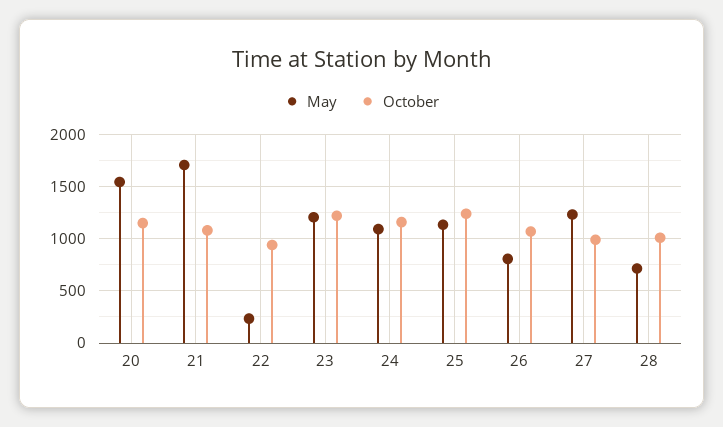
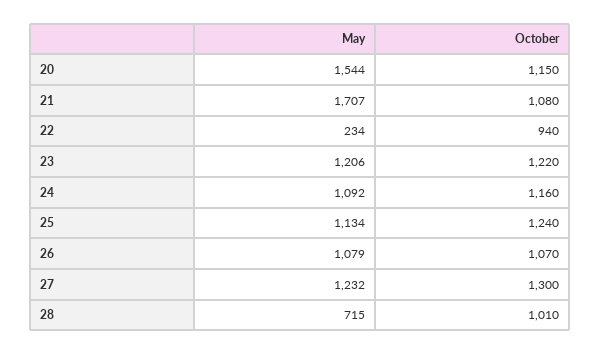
  {
    "May": {
      "20": 1544,
      "21": 1707,
      "22": 234,
      "23": 1206,
      "24": 1092,
      "25": 1134,
-     "26": 800,
+     "26": 1079,
      "27": 1232,
      "28": 715
    },
    "October": {
      "20": 1150,
      "21": 1080,
      "22": 940,
      "23": 1220,
      "24": 1160,
      "25": 1240,
      "26": 1070,
-     "27": 1000,
+     "27": 1300,
      "28": 1010
    }
  }

